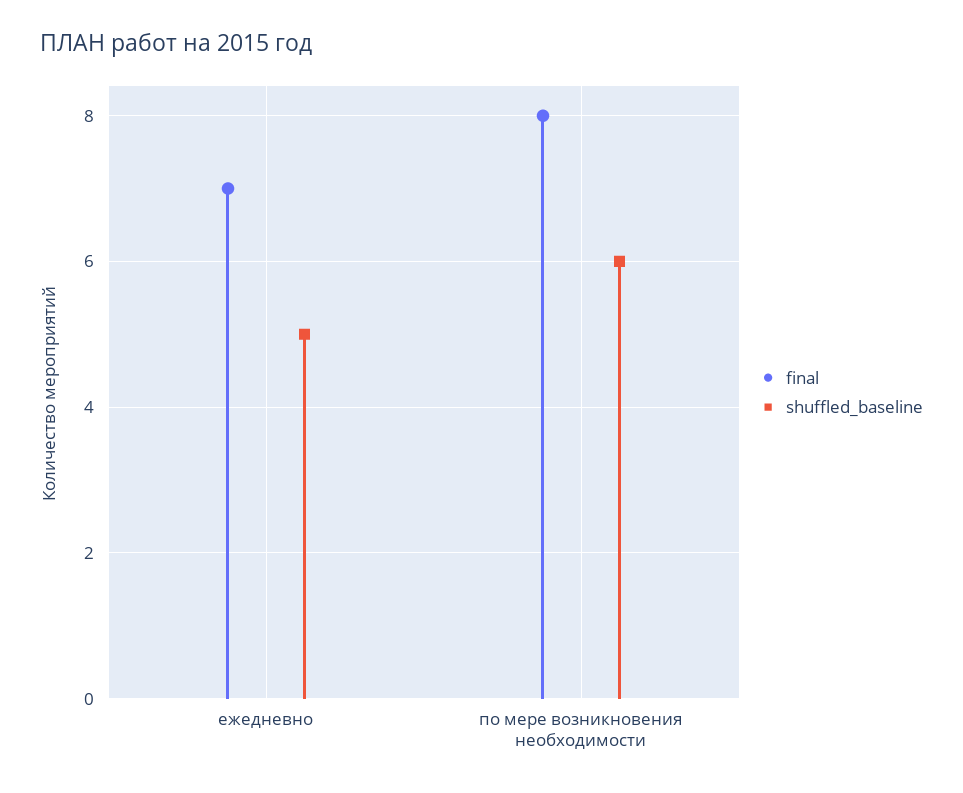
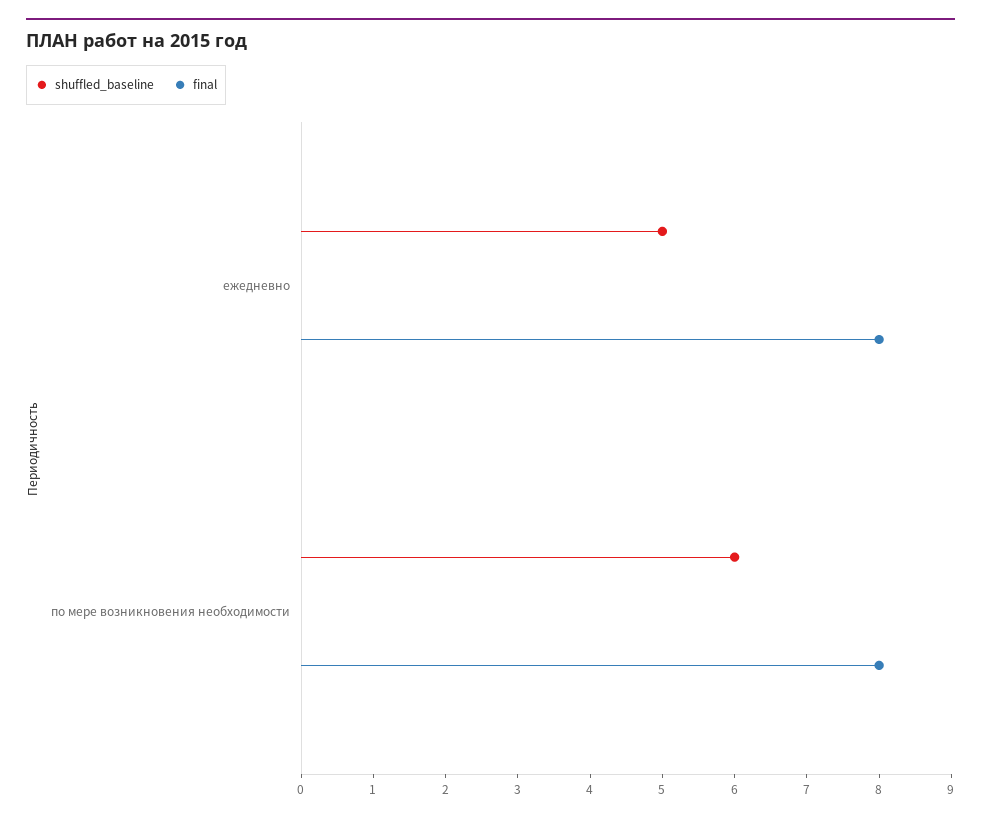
  {
    "final": {
-     "ежедневно": 7,
+     "ежедневно": 8,
      "по мере возникновения необходимости": 8
    },
    "shuffled_baseline": {
      "ежедневно": 5,
      "по мере возникновения необходимости": 6
    }
  }

